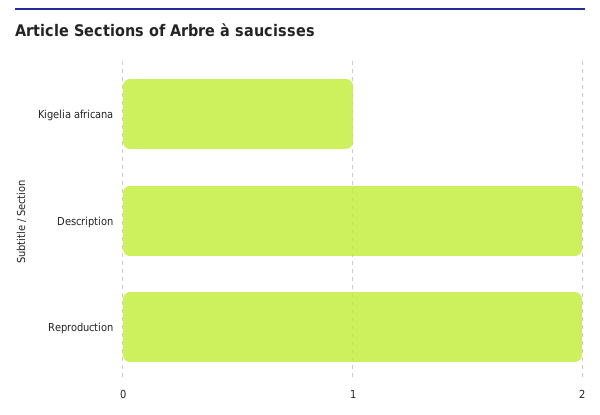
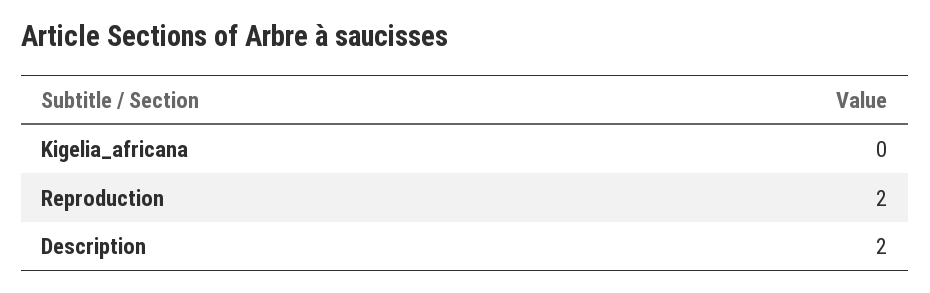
  {
-   "Kigelia africana": 1,
+   "Kigelia africana": 0,
    "Description": 2,
    "Reproduction": 2
  }

